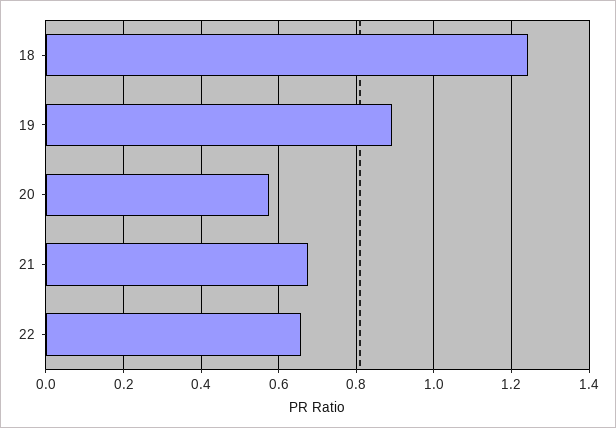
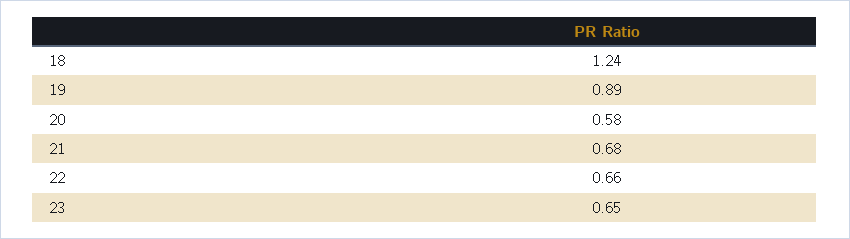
  {
    "18": 1.24,
    "19": 0.89,
    "20": 0.58,
    "21": 0.68,
-   "22": 0.66
+   "22": 0.66,
+   "23": 0.65
  }

